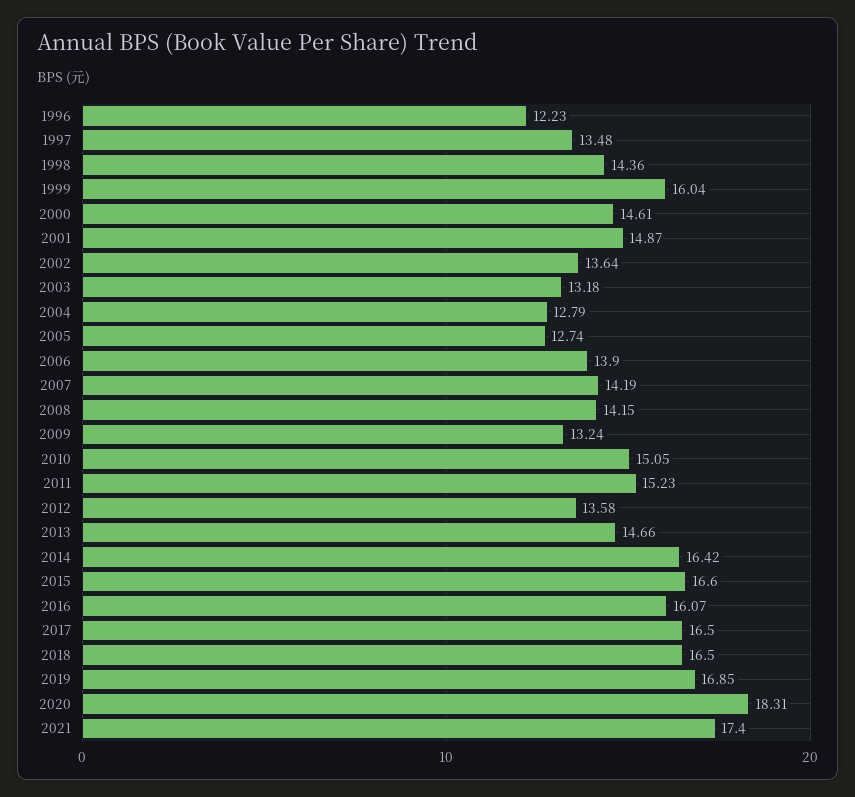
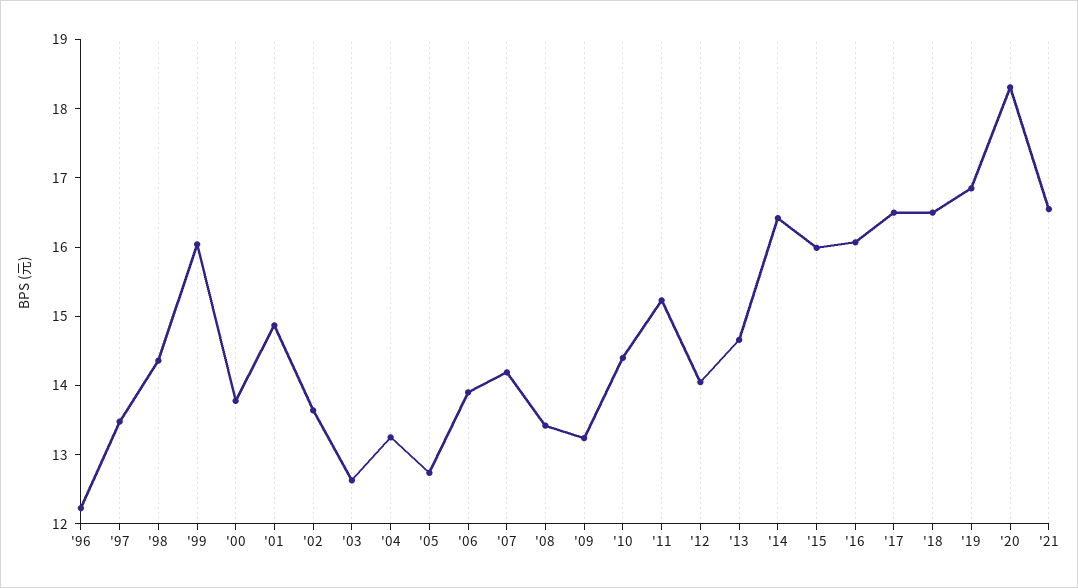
  {
    "1996": 12.23,
    "1997": 13.48,
    "1998": 14.36,
    "1999": 16.04,
-   "2000": 14.61,
+   "2000": 13.8,
    "2001": 14.87,
    "2002": 13.64,
-   "2003": 13.18,
+   "2003": 12.6,
-   "2004": 12.79,
+   "2004": 13.2,
    "2005": 12.74,
    "2006": 13.9,
    "2007": 14.19,
-   "2008": 14.15,
+   "2008": 13.4,
    "2009": 13.24,
-   "2010": 15.05,
+   "2010": 14.4,
    "2011": 15.23,
-   "2012": 13.58,
+   "2012": 14,
    "2013": 14.66,
    "2014": 16.42,
-   "2015": 16.6,
+   "2015": 16,
    "2016": 16.07,
    "2017": 16.5,
    "2018": 16.5,
    "2019": 16.85,
    "2020": 18.31,
-   "2021": 17.4
+   "2021": 16.6
  }

